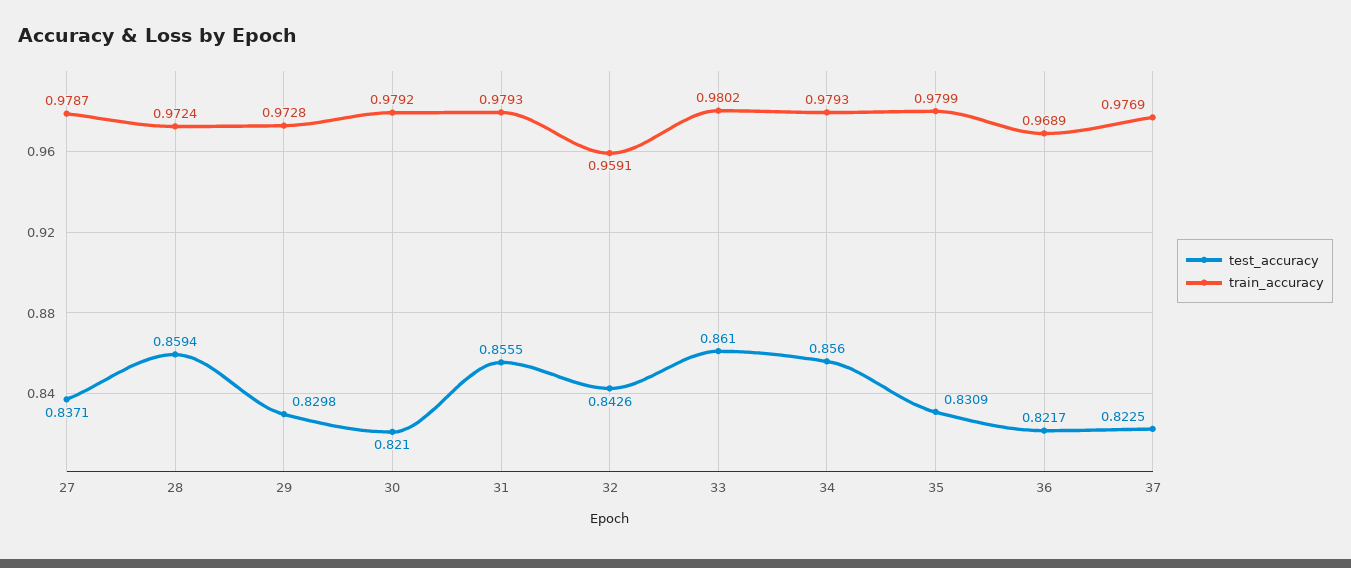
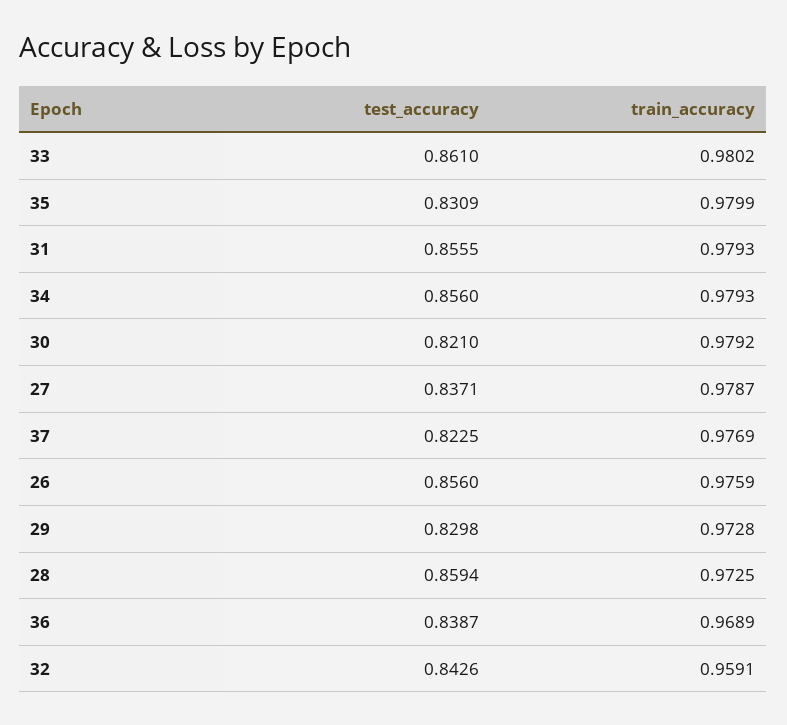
  {
    "test_accuracy": {
      "27": 0.8371,
      "28": 0.8594,
      "29": 0.8298,
      "30": 0.821,
      "31": 0.8555,
      "32": 0.8426,
      "33": 0.861,
      "34": 0.856,
      "35": 0.8309,
-     "36": 0.8217,
+     "36": 0.8387,
-     "37": 0.8225
+     "37": 0.8225,
+     "26": 0.856
    },
    "train_accuracy": {
      "27": 0.9787,
-     "28": 0.9724,
+     "28": 0.9725,
      "29": 0.9728,
      "30": 0.9792,
      "31": 0.9793,
      "32": 0.9591,
      "33": 0.9802,
      "34": 0.9793,
      "35": 0.9799,
      "36": 0.9689,
-     "37": 0.9769
+     "37": 0.9769,
+     "26": 0.9759
    }
  }

